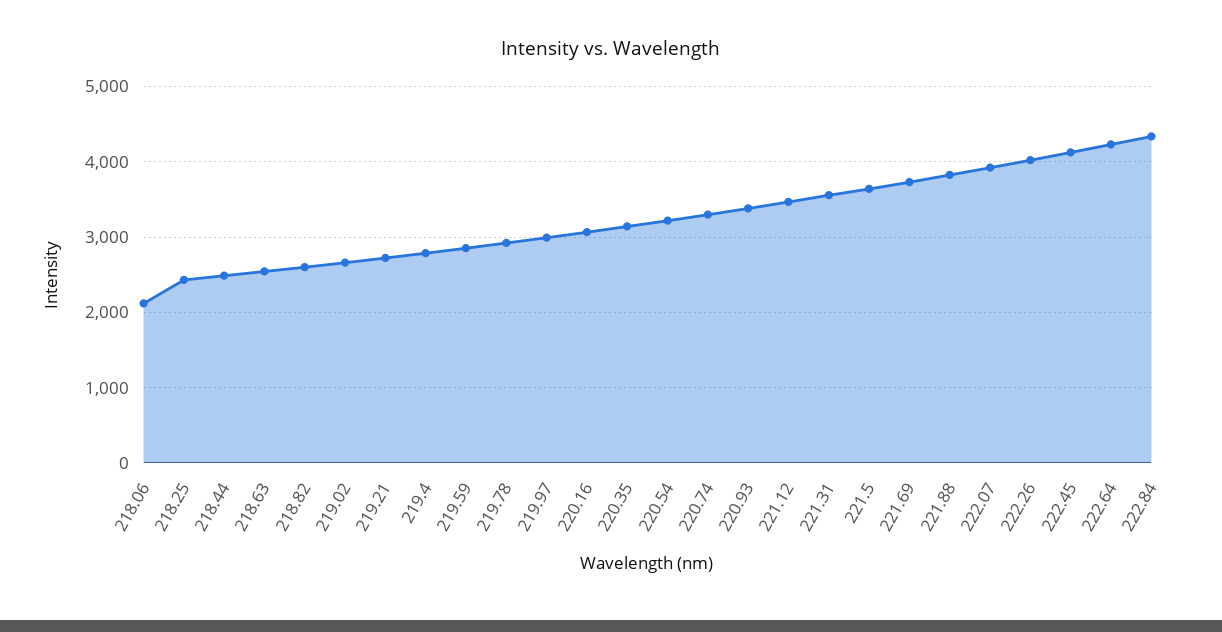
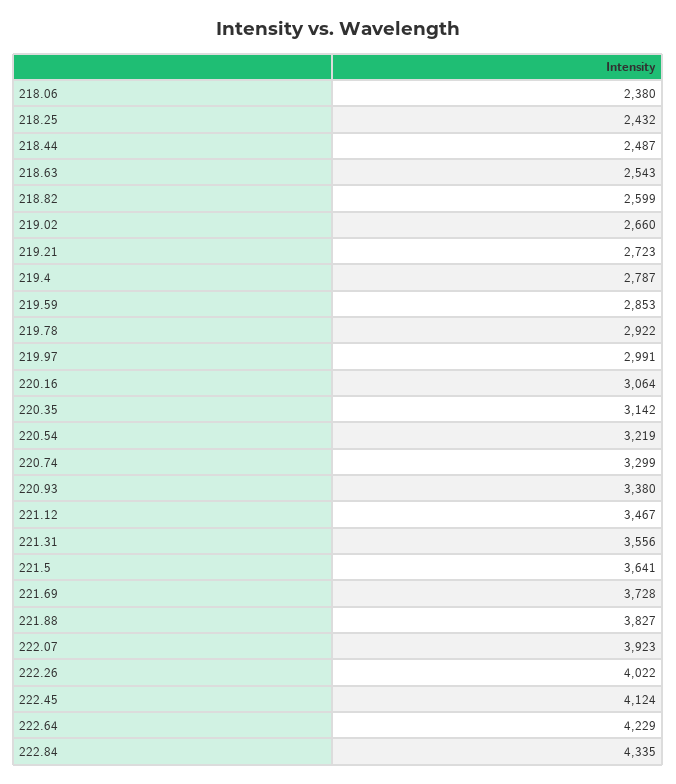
  {
-   "218.06": 2100,
+   "218.06": 2380,
    "218.25": 2432,
    "218.44": 2487,
    "218.63": 2543,
    "218.82": 2599,
    "219.02": 2660,
    "219.21": 2723,
    "219.4": 2787,
    "219.59": 2853,
    "219.78": 2922,
    "219.97": 2991,
    "220.16": 3064,
    "220.35": 3142,
    "220.54": 3219,
    "220.74": 3299,
    "220.93": 3380,
    "221.12": 3467,
    "221.31": 3556,
    "221.5": 3641,
    "221.69": 3728,
    "221.88": 3827,
    "222.07": 3923,
    "222.26": 4022,
    "222.45": 4124,
    "222.64": 4229,
    "222.84": 4335
  }

